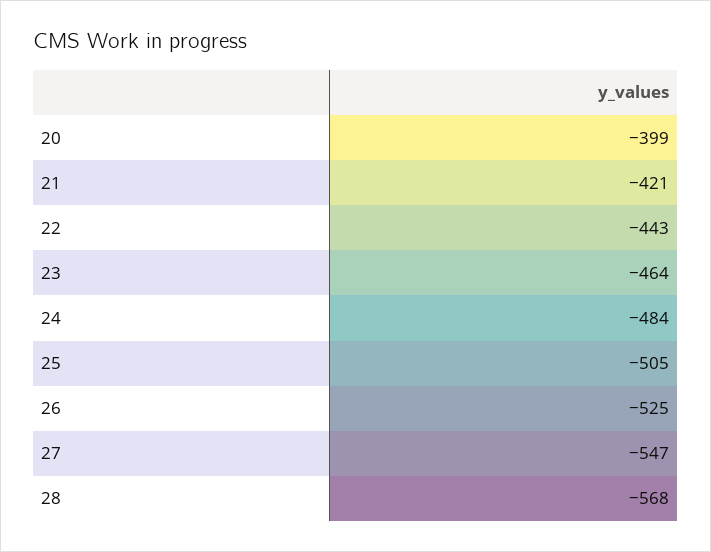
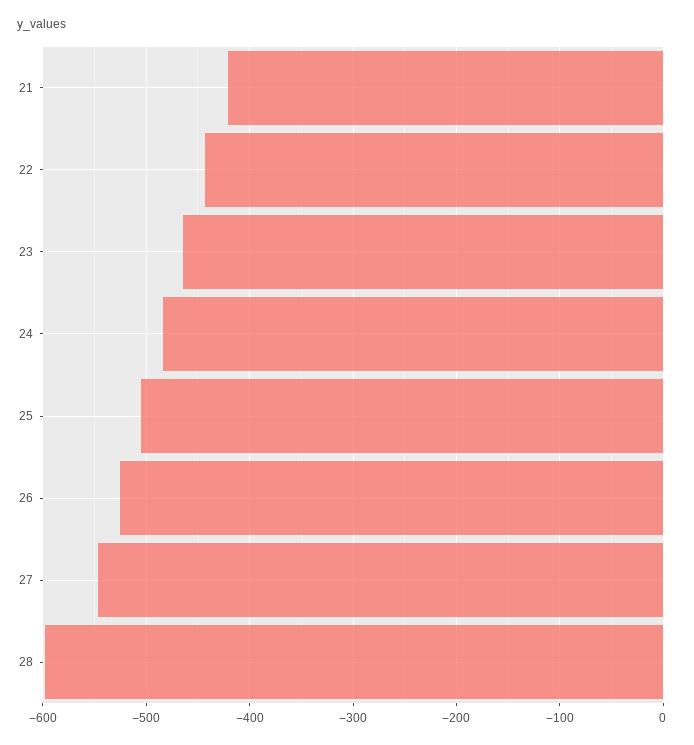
  {
-   "20": -399,
    "21": -421,
    "22": -443,
    "23": -464,
    "24": -484,
    "25": -505,
    "26": -525,
    "27": -547,
-   "28": -568
+   "28": -600
  }

